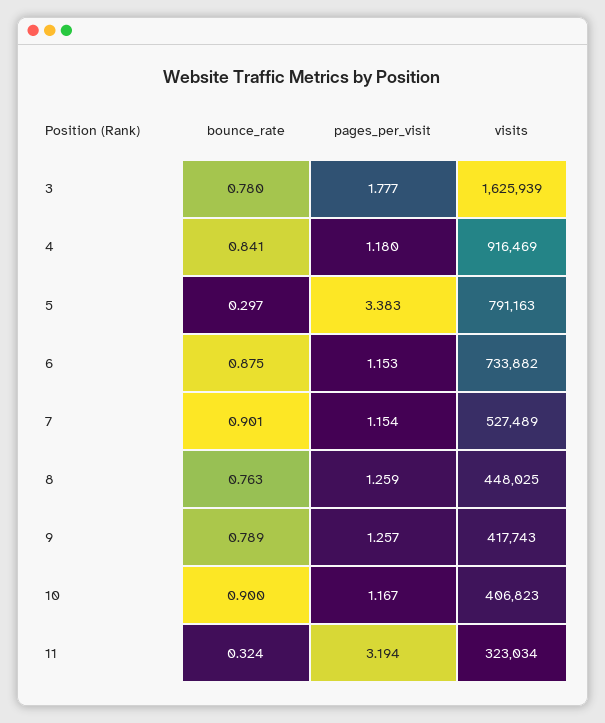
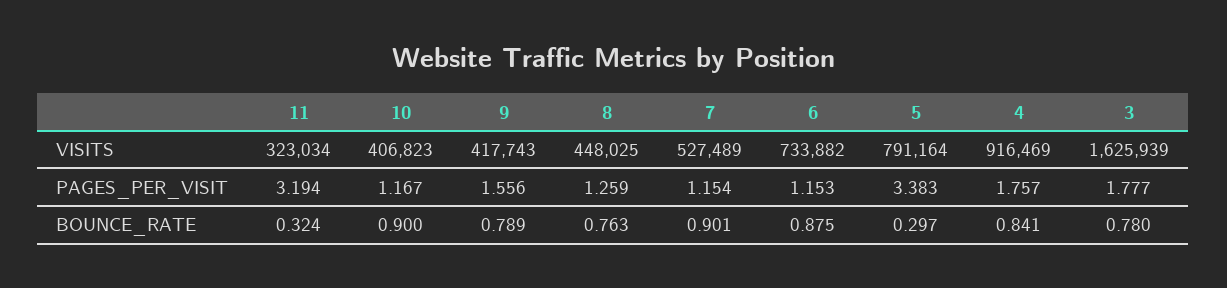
  {
    "bounce_rate": {
      "3": 0.78,
      "4": 0.841,
      "5": 0.297,
      "6": 0.875,
      "7": 0.901,
      "8": 0.763,
      "9": 0.789,
      "10": 0.9,
      "11": 0.324
    },
    "pages_per_visit": {
      "3": 1.777,
-     "4": 1.18,
+     "4": 1.757,
      "5": 3.383,
      "6": 1.153,
      "7": 1.154,
      "8": 1.259,
-     "9": 1.257,
+     "9": 1.556,
      "10": 1.167,
      "11": 3.194
    },
    "visits": {
      "3": 1625939,
      "4": 916469,
-     "5": 791163,
+     "5": 791164,
      "6": 733882,
      "7": 527489,
      "8": 448025,
      "9": 417743,
      "10": 406823,
      "11": 323034
    }
  }

